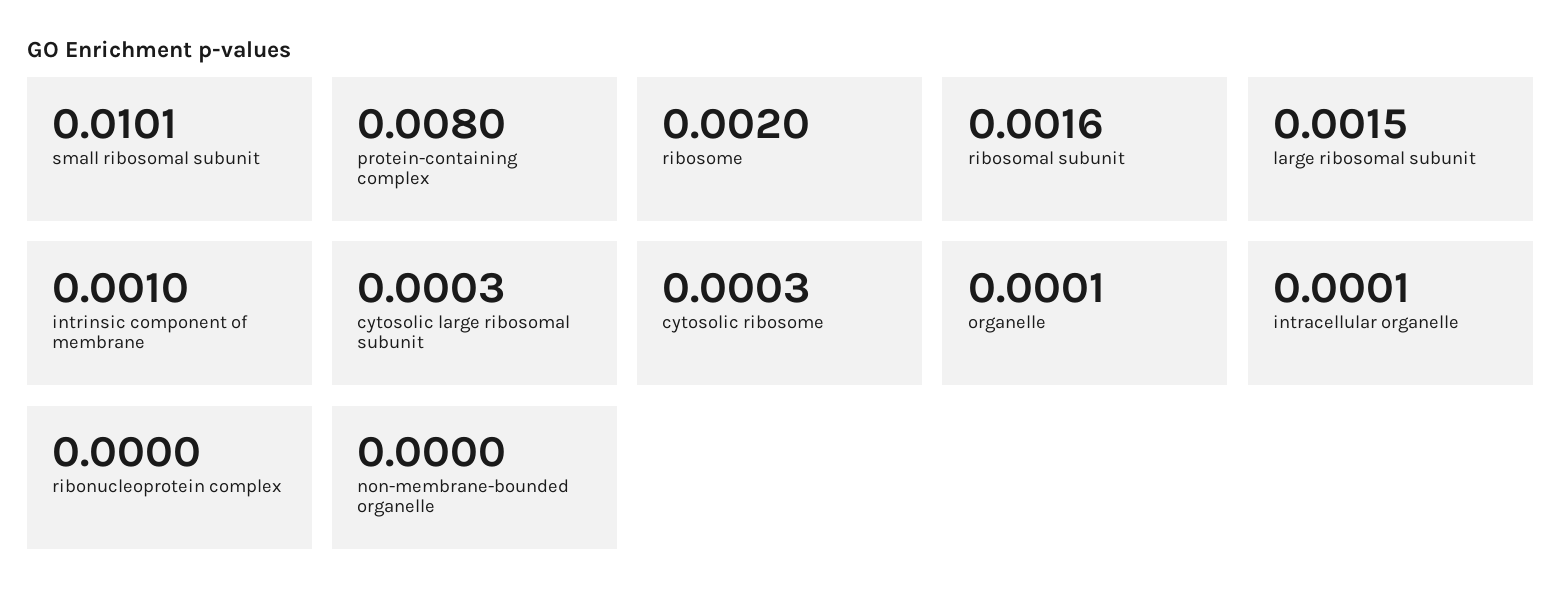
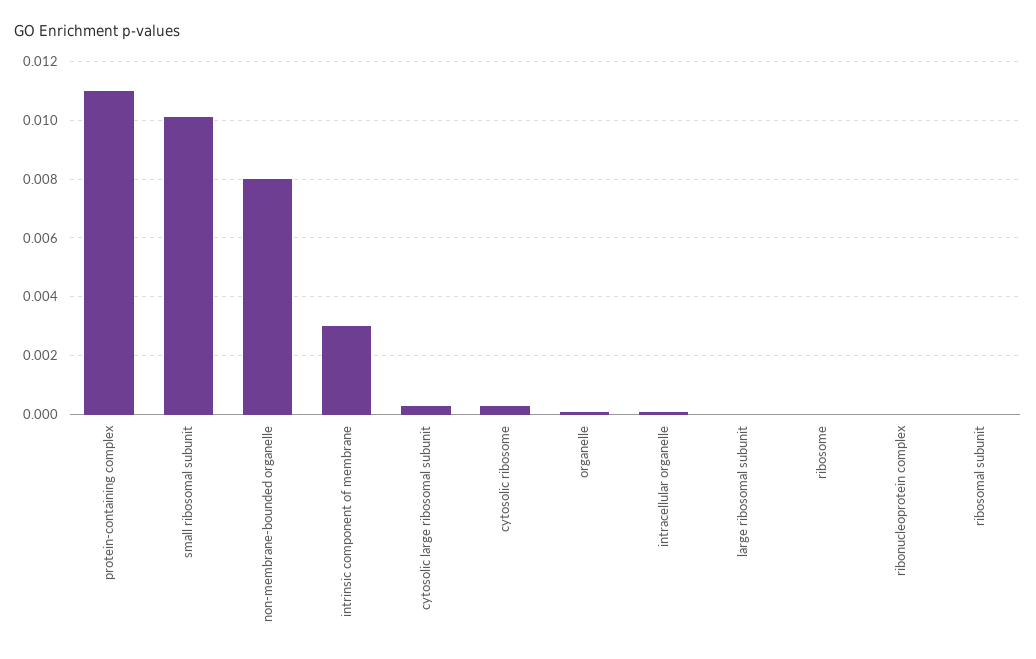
  {
    "small ribosomal subunit": 0.0101,
-   "protein-containing complex": 0.008,
+   "protein-containing complex": 0.011,
-   "ribosome": 0.002,
+   "ribosome": 0,
-   "ribosomal subunit": 0.0016,
+   "ribosomal subunit": 0,
-   "large ribosomal subunit": 0.0015,
+   "large ribosomal subunit": 0,
-   "intrinsic component of membrane": 0.001,
+   "intrinsic component of membrane": 0.003,
    "cytosolic large ribosomal subunit": 0.0003,
    "cytosolic ribosome": 0.0003,
    "organelle": 0.0001,
    "intracellular organelle": 0.0001,
    "ribonucleoprotein complex": 0,
-   "non-membrane-bounded organelle": 0
+   "non-membrane-bounded organelle": 0.008
  }

